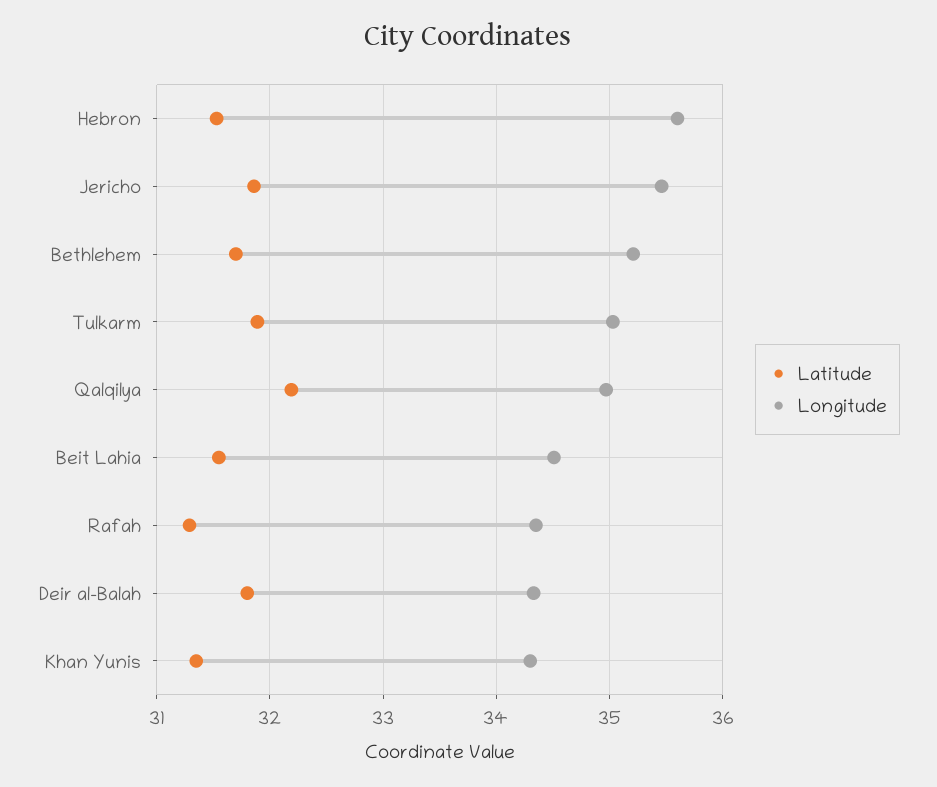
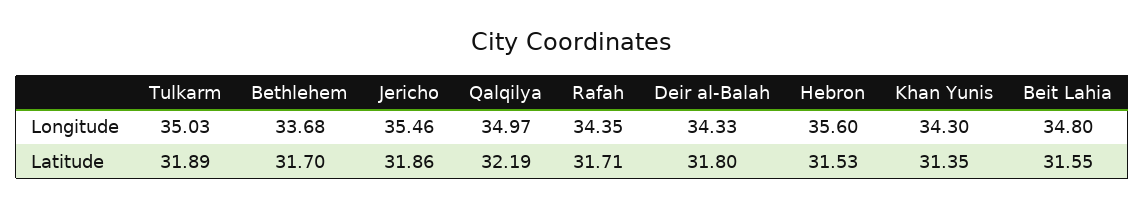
  {
    "Latitude": {
      "Hebron": 31.53,
      "Jericho": 31.86,
      "Bethlehem": 31.7,
      "Tulkarm": 31.89,
      "Qalqilya": 32.19,
      "Beit Lahia": 31.55,
-     "Rafah": 31.3,
+     "Rafah": 31.71,
      "Deir al-Balah": 31.8,
      "Khan Yunis": 31.35
    },
    "Longitude": {
      "Hebron": 35.6,
      "Jericho": 35.46,
-     "Bethlehem": 35.2,
+     "Bethlehem": 33.68,
      "Tulkarm": 35.03,
      "Qalqilya": 34.97,
-     "Beit Lahia": 34.5,
+     "Beit Lahia": 34.8,
      "Rafah": 34.35,
      "Deir al-Balah": 34.33,
      "Khan Yunis": 34.3
    }
  }

